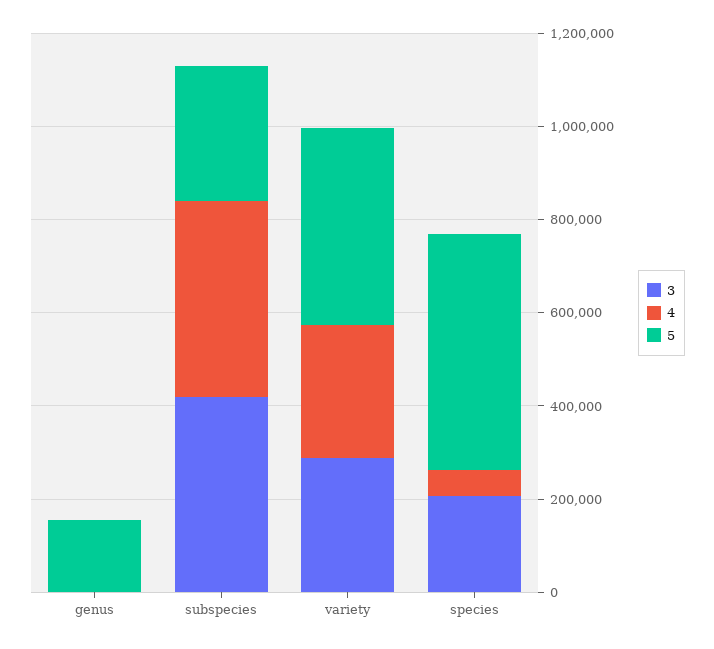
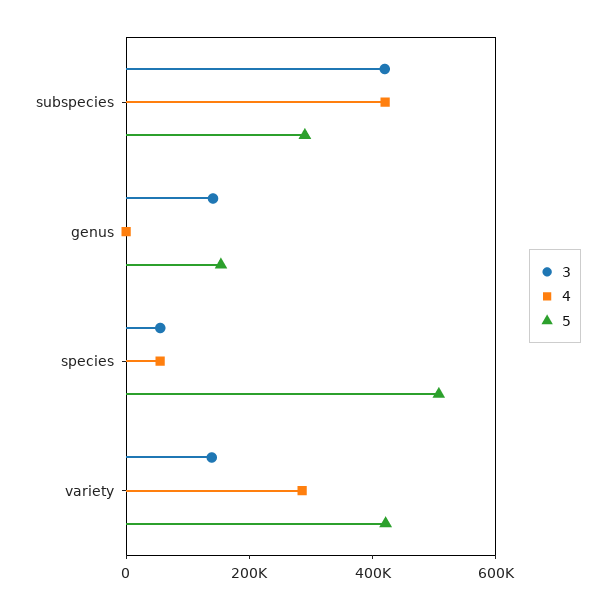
  {
    "3": {
-     "genus": 0,
+     "genus": 150000,
      "subspecies": 400000,
-     "variety": 300000,
+     "variety": 150000,
-     "species": 200000
+     "species": 50000
    },
    "4": {
      "genus": 0,
      "subspecies": 400000,
      "variety": 300000,
      "species": 50000
    },
    "5": {
      "genus": 150000,
      "subspecies": 300000,
      "variety": 400000,
      "species": 500000
    }
  }

